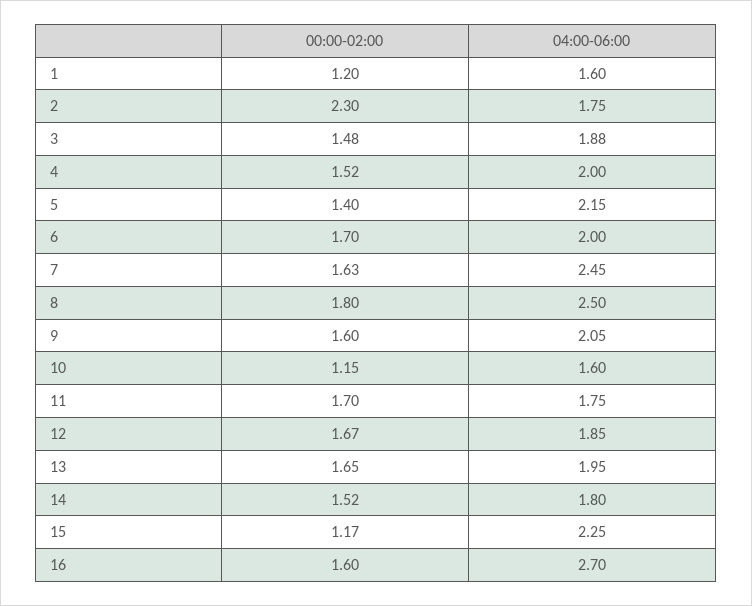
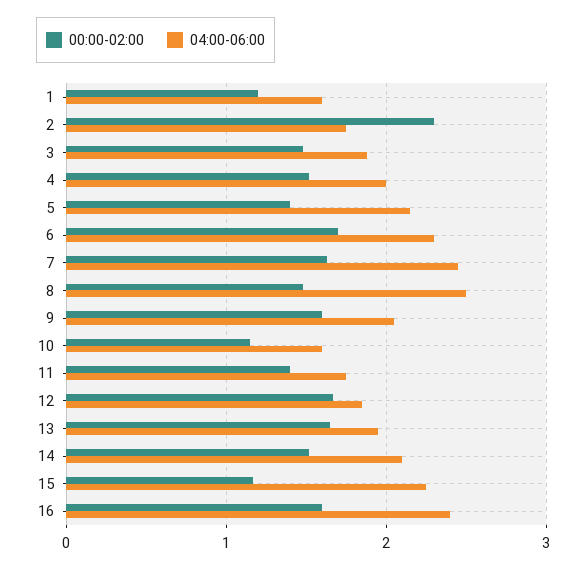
  {
    "00:00-02:00": {
      "1": 1.2,
      "2": 2.3,
      "3": 1.48,
      "4": 1.52,
      "5": 1.4,
      "6": 1.7,
      "7": 1.63,
-     "8": 1.8,
+     "8": 1.5,
      "9": 1.6,
      "10": 1.15,
-     "11": 1.7,
+     "11": 1.4,
      "12": 1.67,
      "13": 1.65,
      "14": 1.52,
      "15": 1.17,
      "16": 1.6
    },
    "04:00-06:00": {
      "1": 1.6,
      "2": 1.75,
      "3": 1.88,
      "4": 2,
      "5": 2.15,
-     "6": 2,
+     "6": 2.3,
      "7": 2.45,
      "8": 2.5,
      "9": 2.05,
      "10": 1.6,
      "11": 1.75,
      "12": 1.85,
      "13": 1.95,
-     "14": 1.8,
+     "14": 2.1,
      "15": 2.25,
-     "16": 2.7
+     "16": 2.4
    }
  }

